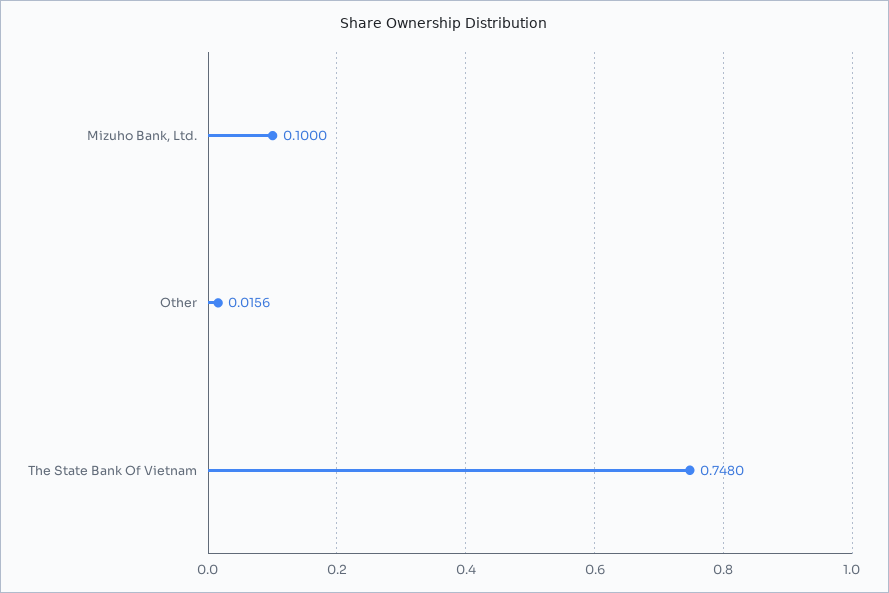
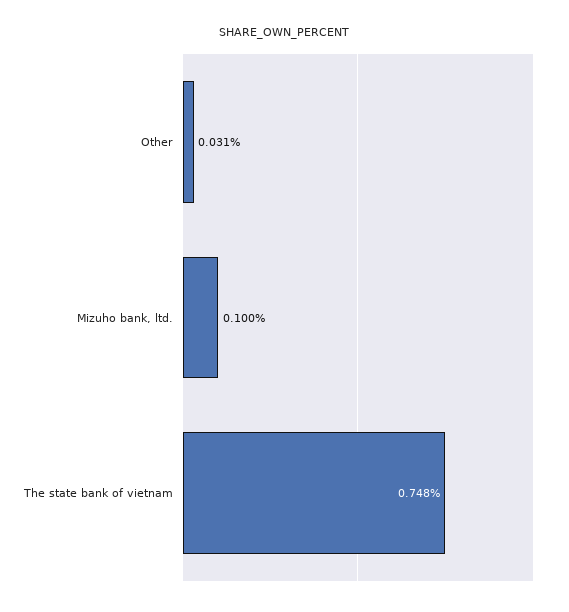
  {
    "Mizuho Bank, Ltd.": 0.1,
-   "Other": 0.0156,
+   "Other": 0.031,
    "The State Bank Of Vietnam": 0.748
  }

